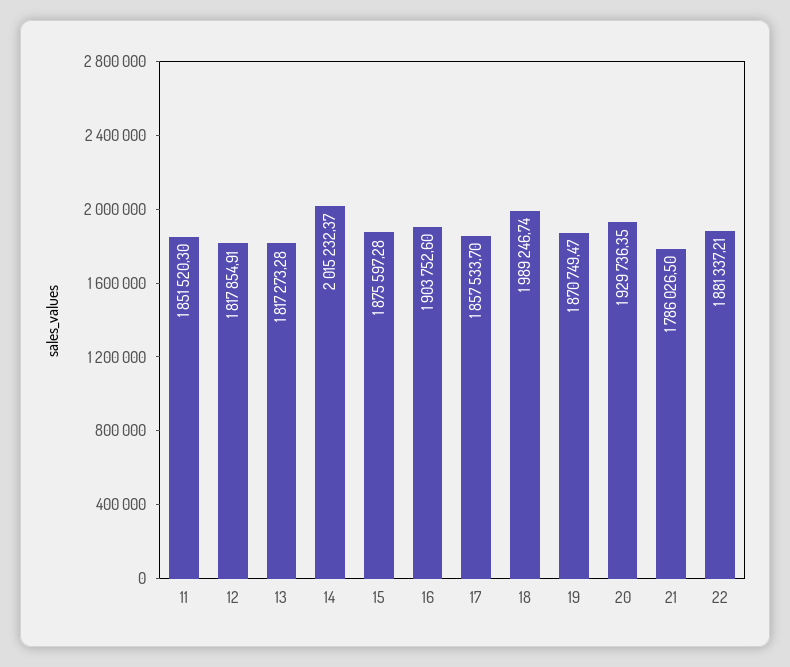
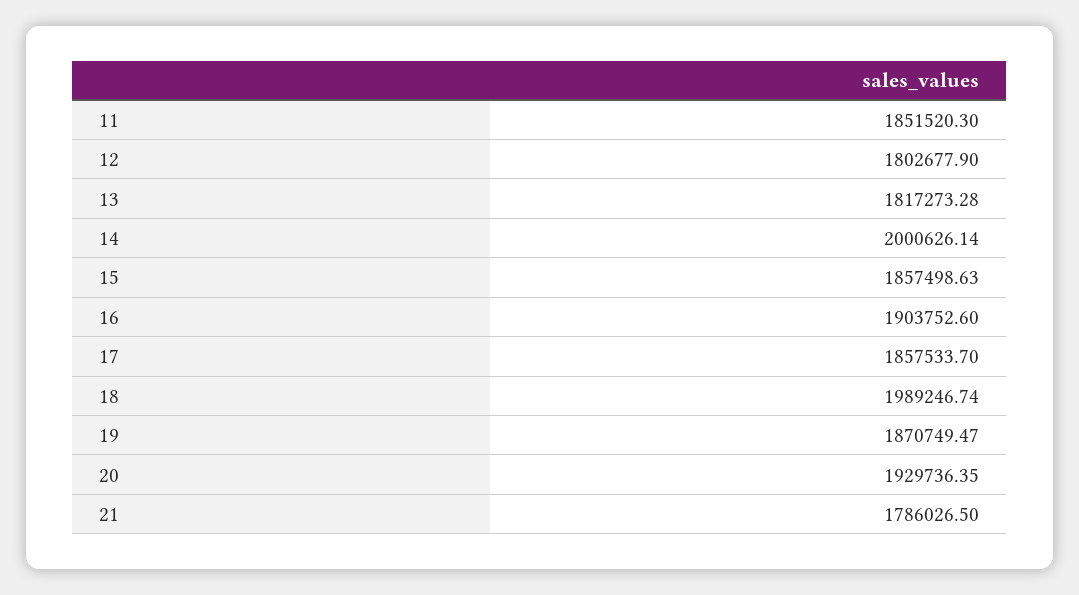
  {
    "11": 1851520.3,
-   "12": 1817854.91,
+   "12": 1802677.9,
    "13": 1817273.28,
-   "14": 2015232.37,
+   "14": 2000626.14,
-   "15": 1875597.28,
+   "15": 1857498.63,
    "16": 1903752.6,
    "17": 1857533.7,
    "18": 1989246.74,
    "19": 1870749.47,
    "20": 1929736.35,
-   "21": 1786026.5,
+   "21": 1786026.5
-   "22": 1881337.21
  }

